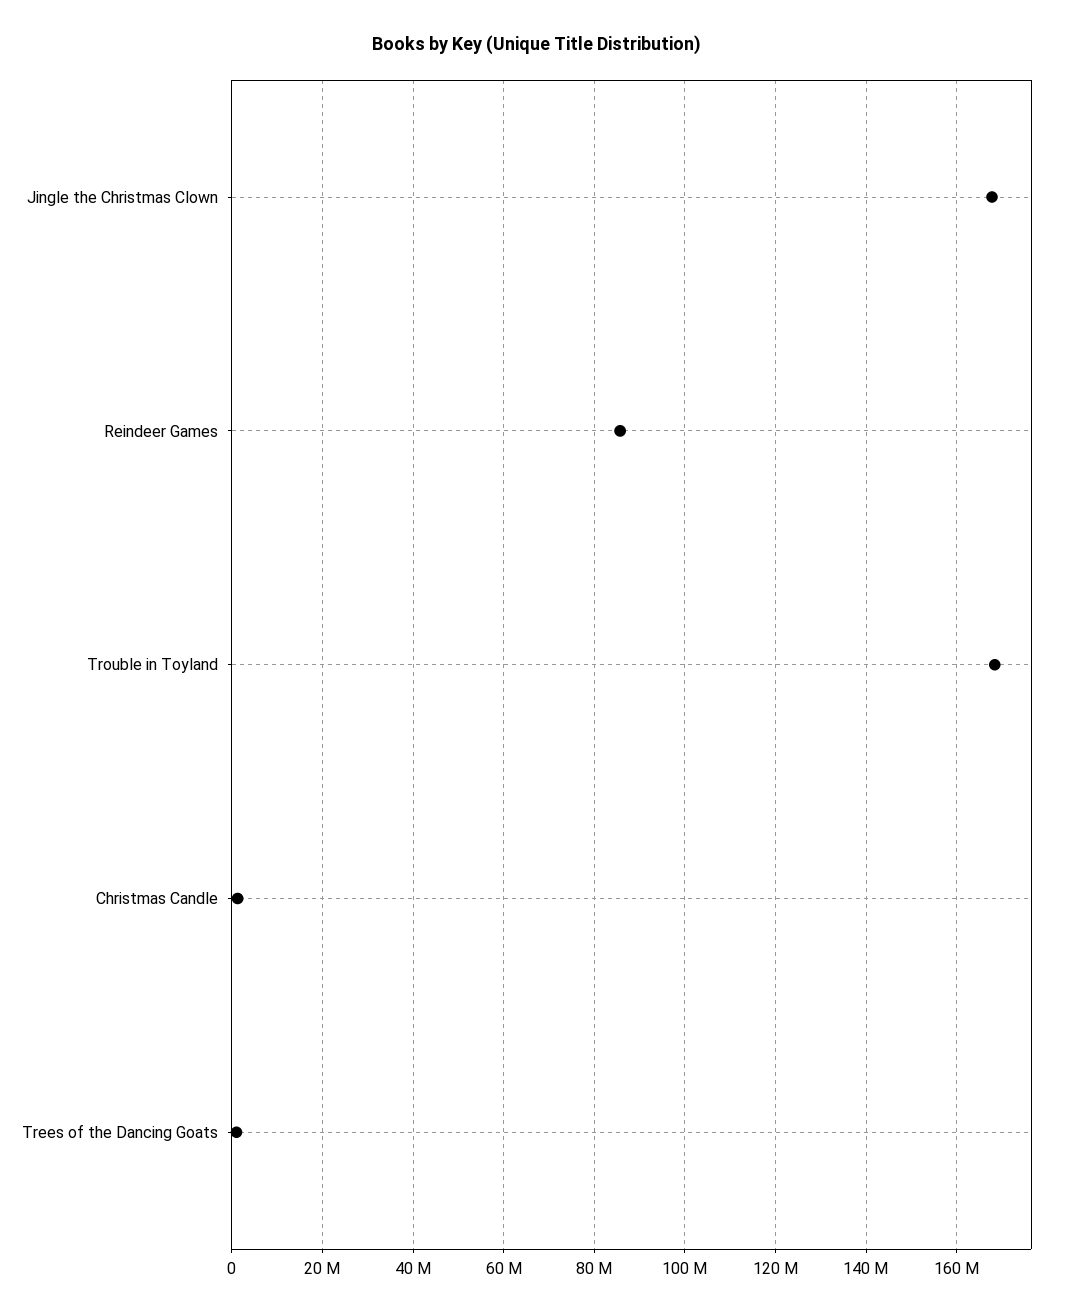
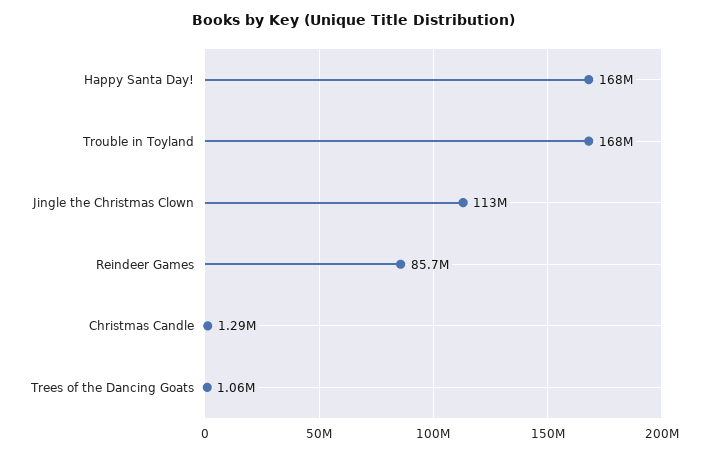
  {
-   "Jingle the Christmas Clown": 168000000,
+   "Jingle the Christmas Clown": 113000000,
    "Reindeer Games": 85700000,
    "Trouble in Toyland": 168000000,
    "Christmas Candle": 1290000,
-   "Trees of the Dancing Goats": 1060000
+   "Trees of the Dancing Goats": 1060000,
+   "Happy Santa Day!": 168000000
  }

